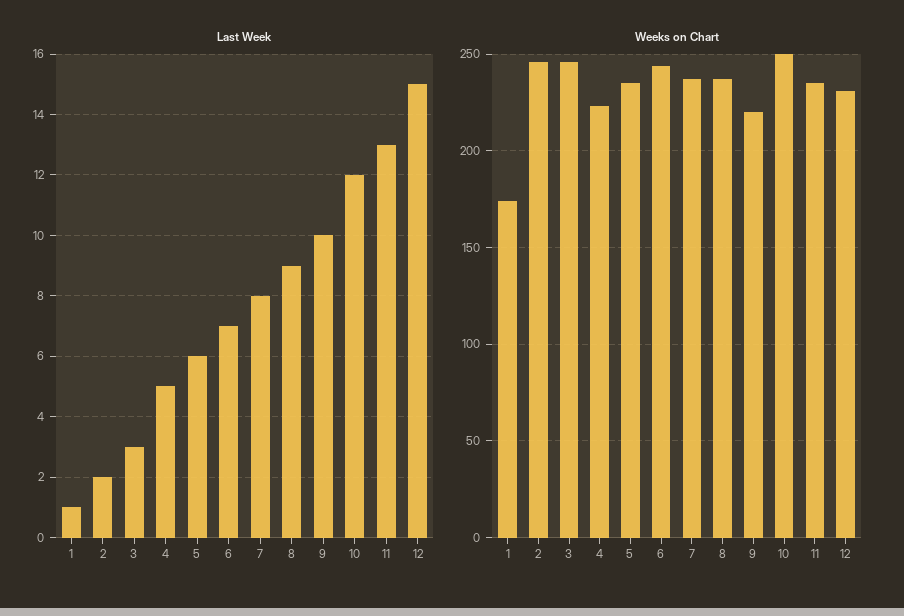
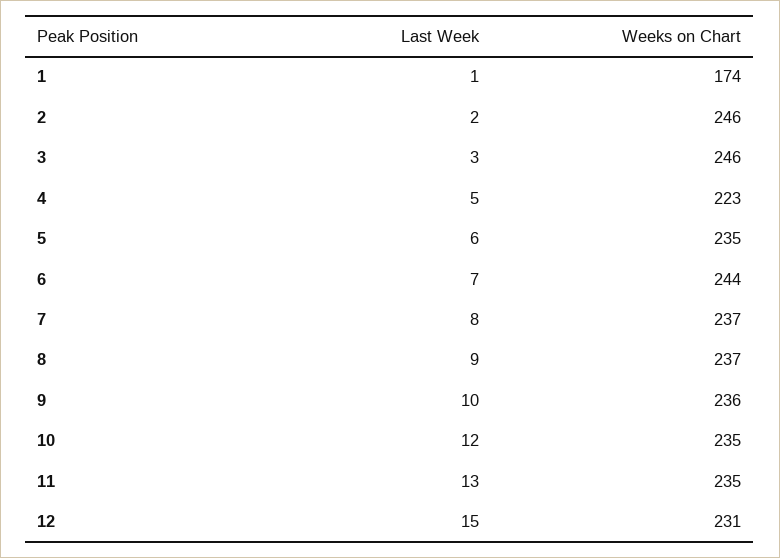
  {
    "Last Week": {
      "1": 1,
      "2": 2,
      "3": 3,
      "4": 5,
      "5": 6,
      "6": 7,
      "7": 8,
      "8": 9,
      "9": 10,
      "10": 12,
      "11": 13,
      "12": 15
    },
    "Weeks on Chart": {
      "1": 174,
      "2": 246,
      "3": 246,
      "4": 223,
      "5": 235,
      "6": 244,
      "7": 237,
      "8": 237,
-     "9": 220,
+     "9": 236,
-     "10": 250,
+     "10": 235,
      "11": 235,
      "12": 231
    }
  }

